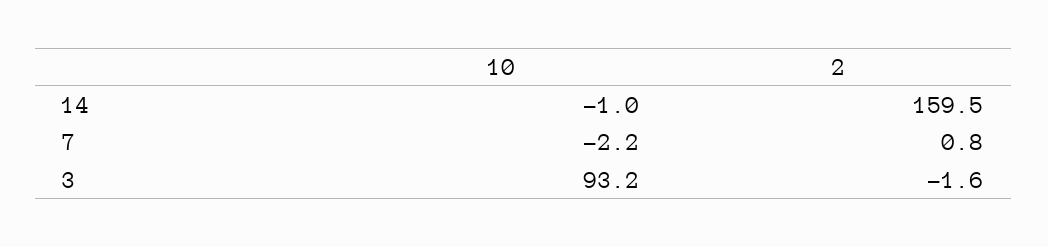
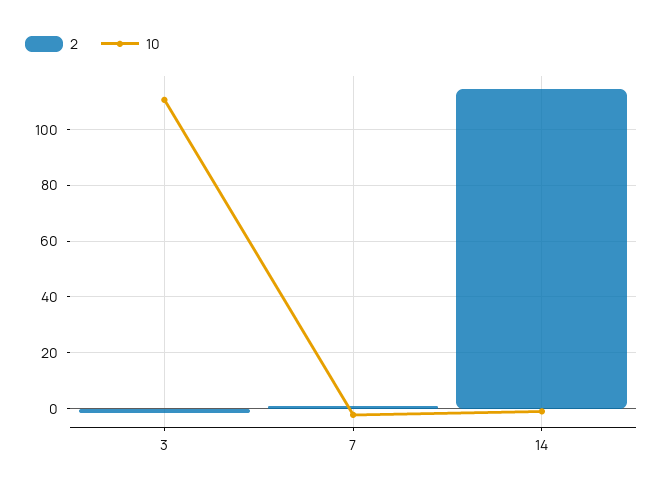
  {
    "10": {
      "14": -1,
      "7": -2.2,
-     "3": 93.2
+     "3": 110
    },
    "2": {
-     "14": 159.5,
+     "14": 115,
      "7": 0.8,
      "3": -1.6
    }
  }

